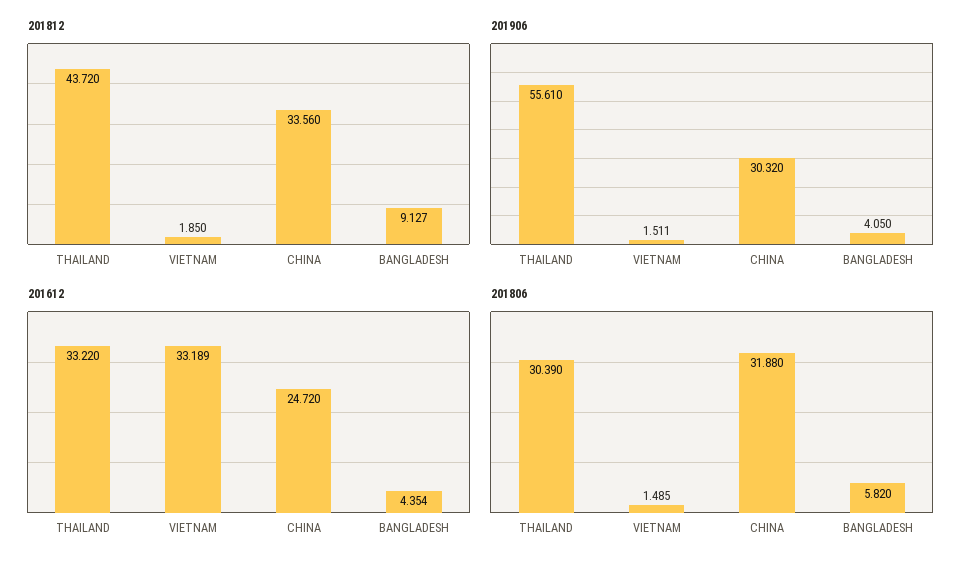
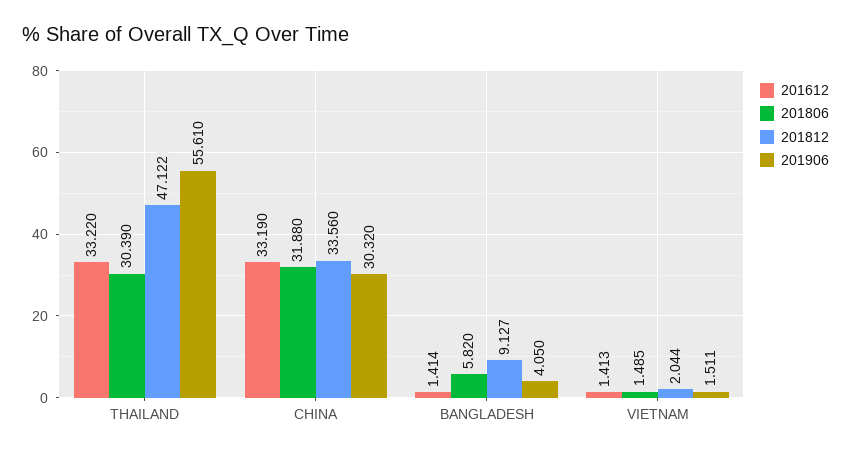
  {
    "201812": {
-     "THAILAND": 43.72,
+     "THAILAND": 47.122,
-     "VIETNAM": 1.85,
+     "VIETNAM": 2.044,
      "CHINA": 33.56,
      "BANGLADESH": 9.127
    },
    "201906": {
      "THAILAND": 55.61,
      "VIETNAM": 1.511,
      "CHINA": 30.32,
      "BANGLADESH": 4.05
    },
    "201612": {
      "THAILAND": 33.22,
-     "VIETNAM": 33.189,
+     "VIETNAM": 1.413,
-     "CHINA": 24.72,
+     "CHINA": 33.19,
-     "BANGLADESH": 4.354
+     "BANGLADESH": 1.414
    },
    "201806": {
      "THAILAND": 30.39,
      "VIETNAM": 1.485,
      "CHINA": 31.88,
      "BANGLADESH": 5.82
    }
  }

